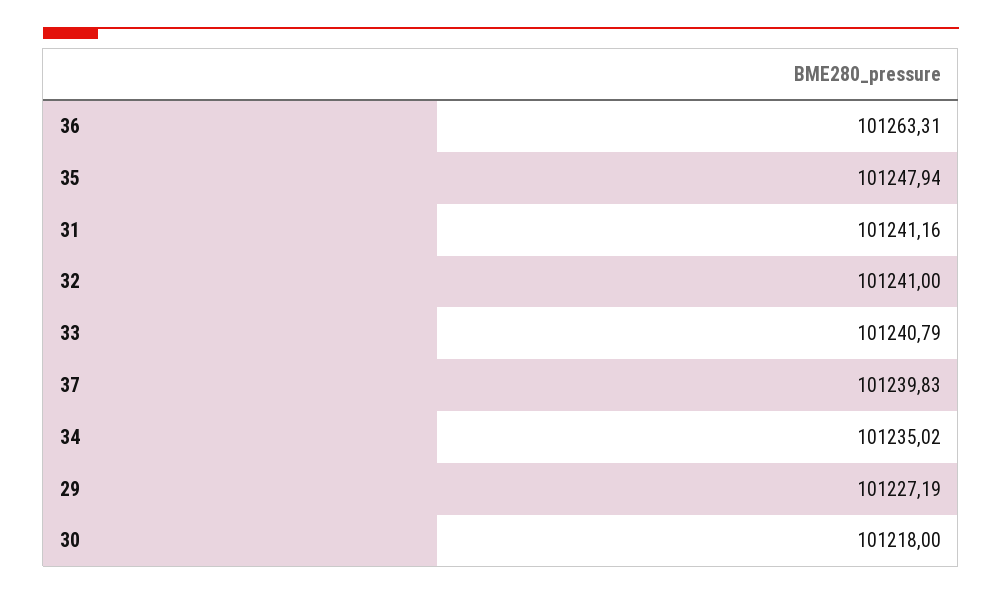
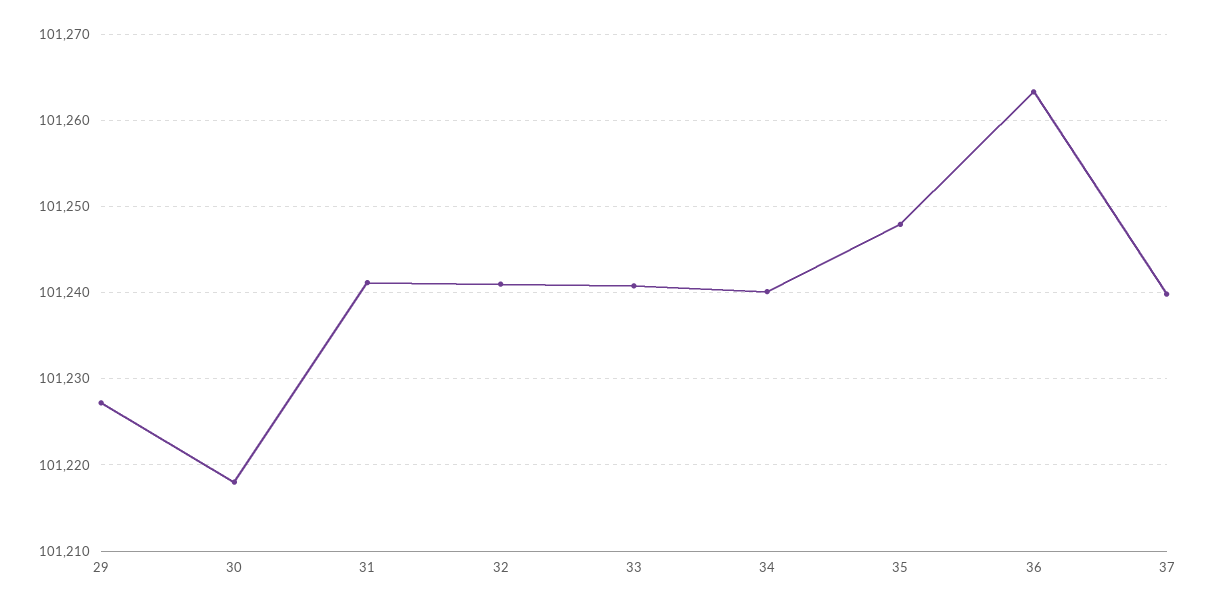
  {
    "36": 101263.31,
    "35": 101247.94,
    "31": 101241.16,
    "32": 101241,
    "33": 101240.79,
    "37": 101239.83,
-   "34": 101235.02,
+   "34": 101240,
    "29": 101227.19,
    "30": 101218
  }

